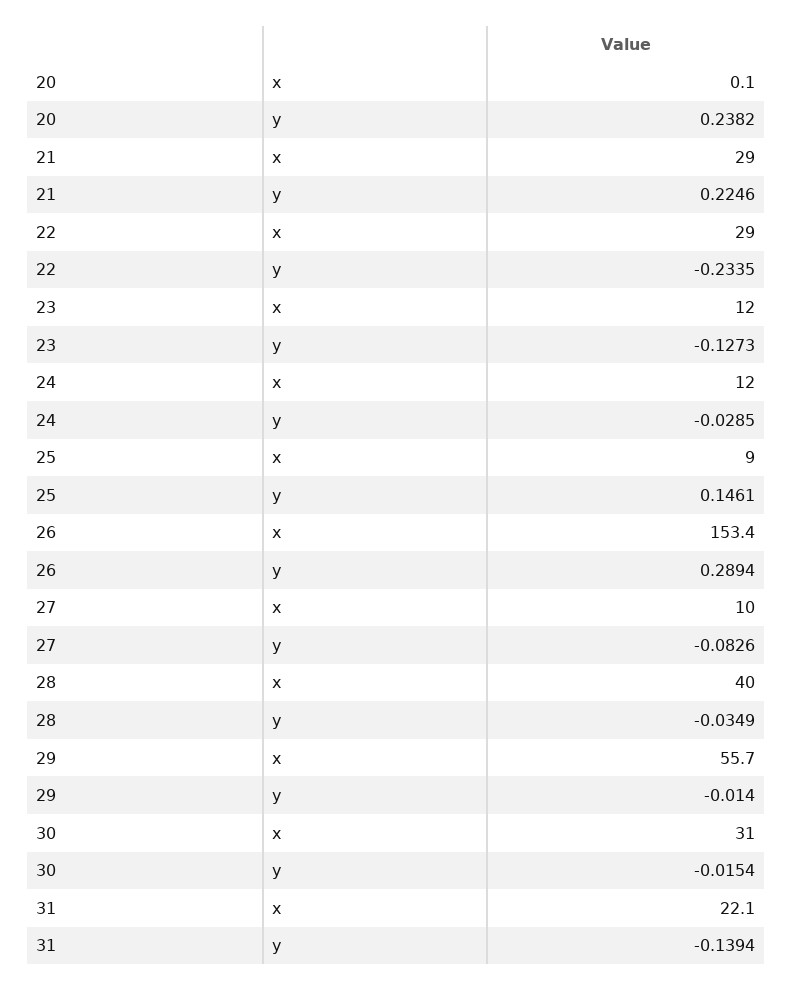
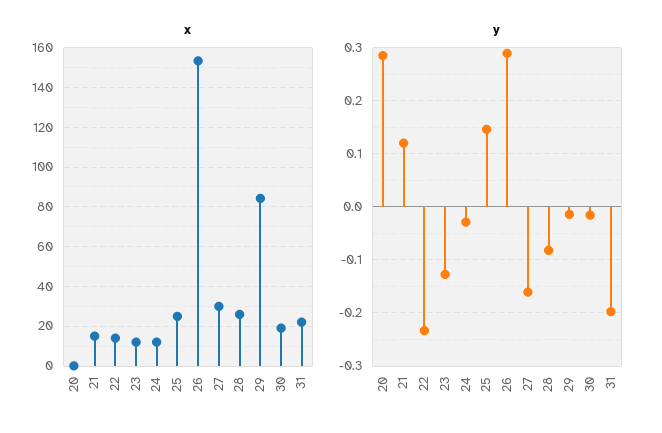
  {
    "x": {
      "20": 0.1,
-     "21": 29,
+     "21": 15,
-     "22": 29,
+     "22": 15,
      "23": 12,
      "24": 12,
-     "25": 9,
+     "25": 25,
      "26": 153.4,
-     "27": 10,
+     "27": 30,
-     "28": 40,
+     "28": 25,
-     "29": 55.7,
+     "29": 85,
-     "30": 31,
+     "30": 20,
      "31": 22.1
    },
    "y": {
-     "20": 0.2382,
+     "20": 0.28,
-     "21": 0.2246,
+     "21": 0.12,
      "22": -0.2335,
      "23": -0.1273,
      "24": -0.0285,
      "25": 0.1461,
      "26": 0.2894,
-     "27": -0.0826,
+     "27": -0.16,
-     "28": -0.0349,
+     "28": -0.08,
      "29": -0.014,
      "30": -0.0154,
-     "31": -0.1394
+     "31": -0.2
    }
  }

